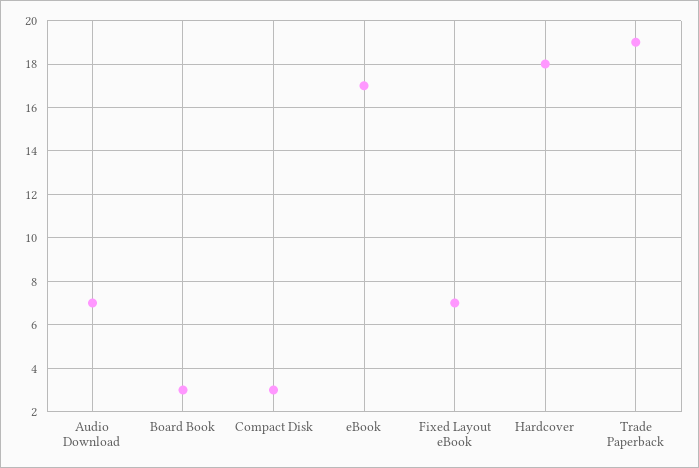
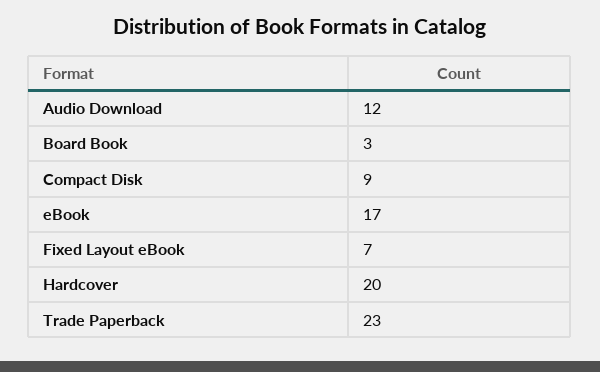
  {
-   "Audio Download": 7,
+   "Audio Download": 12,
    "Board Book": 3,
-   "Compact Disk": 3,
+   "Compact Disk": 9,
    "eBook": 17,
    "Fixed Layout eBook": 7,
-   "Hardcover": 18,
+   "Hardcover": 20,
-   "Trade Paperback": 19
+   "Trade Paperback": 23
  }

